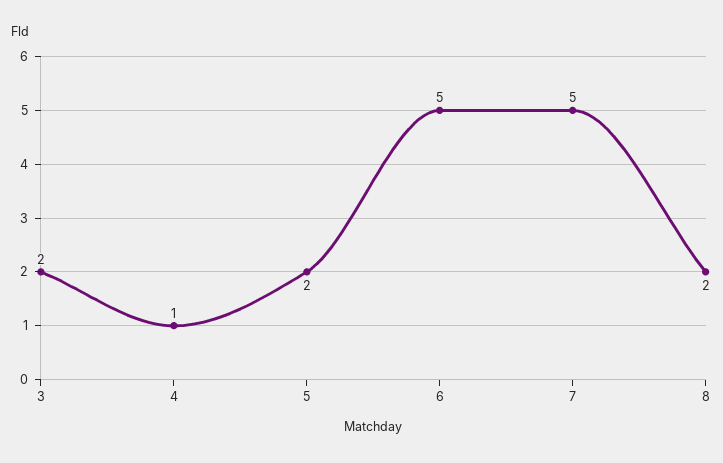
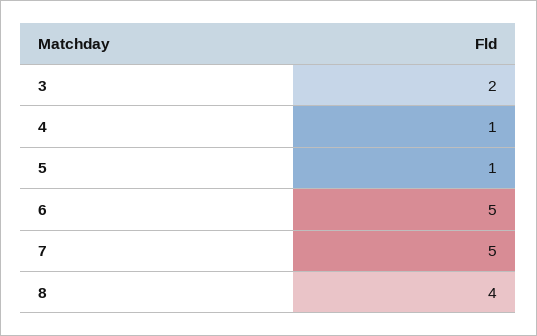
  {
    "3": 2,
    "4": 1,
-   "5": 2,
+   "5": 1,
    "6": 5,
    "7": 5,
-   "8": 2
+   "8": 4
  }

